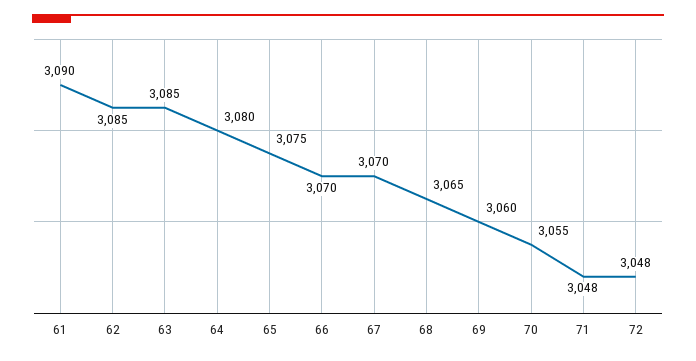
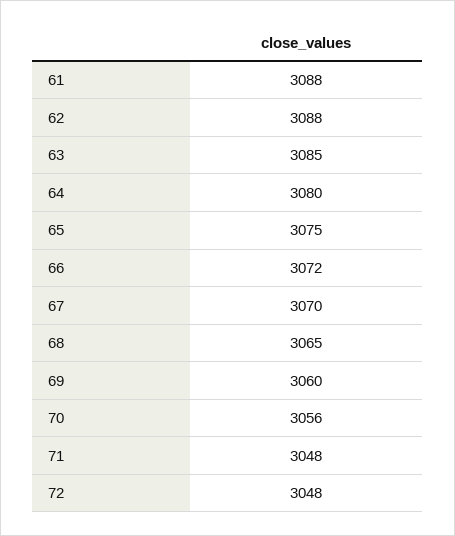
  {
-   "61": 3090,
+   "61": 3088,
-   "62": 3085,
+   "62": 3088,
    "63": 3085,
    "64": 3080,
    "65": 3075,
-   "66": 3070,
+   "66": 3072,
    "67": 3070,
    "68": 3065,
    "69": 3060,
-   "70": 3055,
+   "70": 3056,
    "71": 3048,
    "72": 3048
  }

